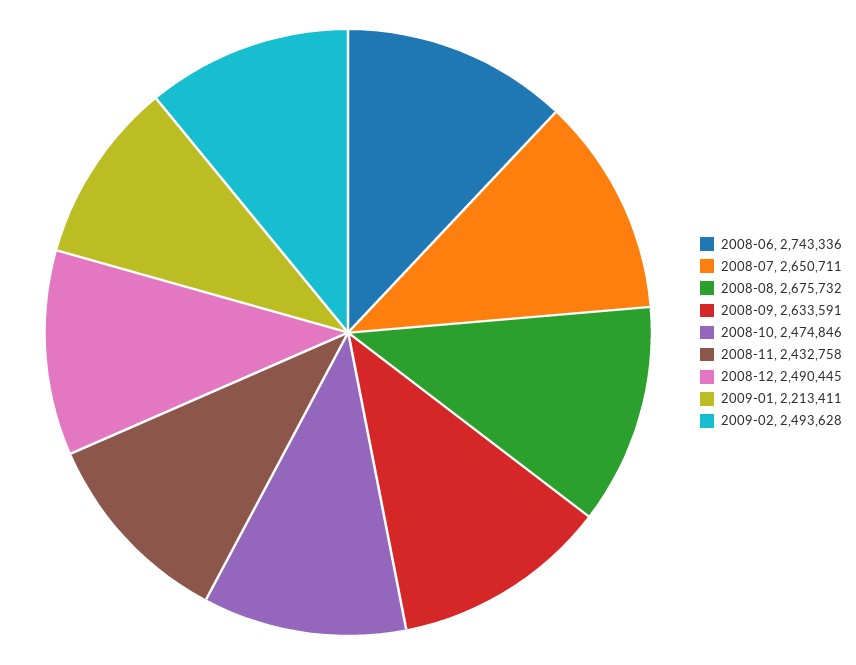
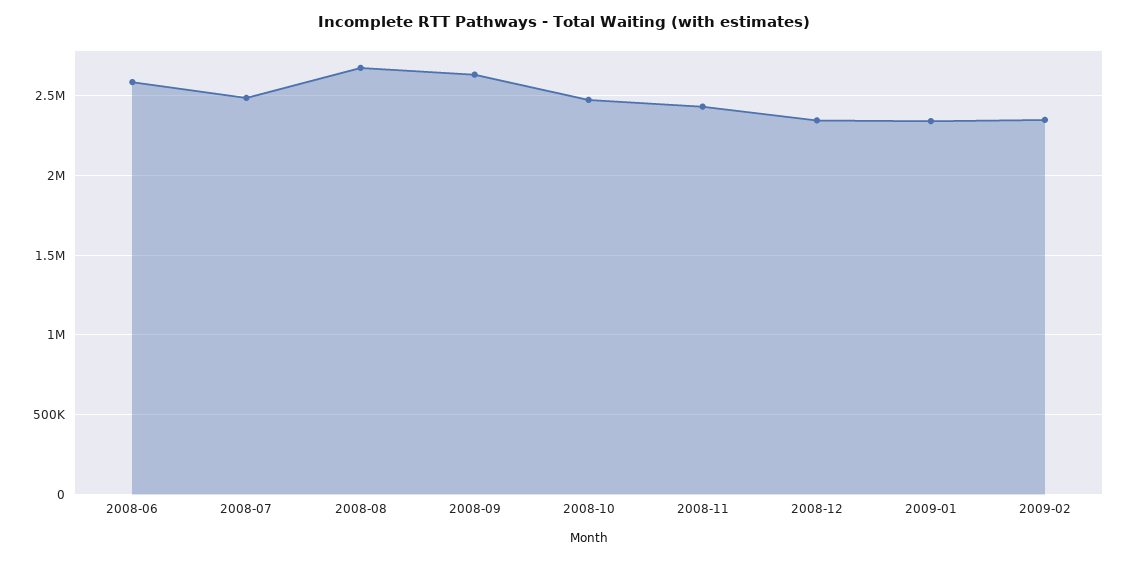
  {
-   "2008-06": 2743336,
+   "2008-06": 2600000,
-   "2008-07": 2650711,
+   "2008-07": 2500000,
    "2008-08": 2675732,
    "2008-09": 2633591,
    "2008-10": 2474846,
    "2008-11": 2432758,
-   "2008-12": 2490445,
+   "2008-12": 2350000,
-   "2009-01": 2213411,
+   "2009-01": 2350000,
-   "2009-02": 2493628
+   "2009-02": 2350000
  }

